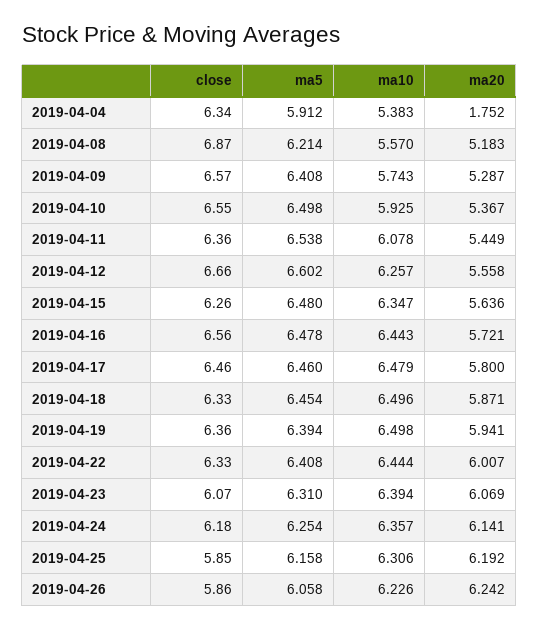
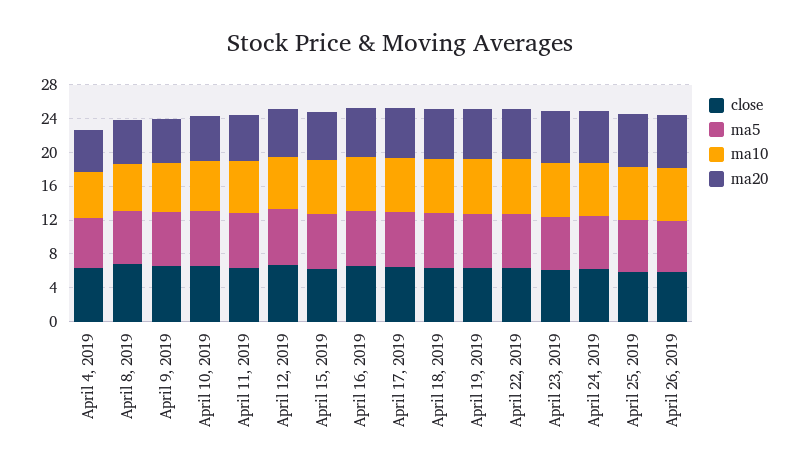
  {
    "close": {
      "2019-04-04": 6.34,
      "2019-04-08": 6.87,
      "2019-04-09": 6.57,
      "2019-04-10": 6.55,
      "2019-04-11": 6.36,
      "2019-04-12": 6.66,
      "2019-04-15": 6.26,
      "2019-04-16": 6.56,
      "2019-04-17": 6.46,
      "2019-04-18": 6.33,
      "2019-04-19": 6.36,
      "2019-04-22": 6.33,
      "2019-04-23": 6.07,
      "2019-04-24": 6.18,
      "2019-04-25": 5.85,
      "2019-04-26": 5.86
    },
    "ma5": {
      "2019-04-04": 5.912,
      "2019-04-08": 6.214,
      "2019-04-09": 6.408,
      "2019-04-10": 6.498,
      "2019-04-11": 6.538,
      "2019-04-12": 6.602,
      "2019-04-15": 6.48,
      "2019-04-16": 6.478,
      "2019-04-17": 6.46,
      "2019-04-18": 6.454,
      "2019-04-19": 6.394,
      "2019-04-22": 6.408,
      "2019-04-23": 6.31,
      "2019-04-24": 6.254,
      "2019-04-25": 6.158,
      "2019-04-26": 6.058
    },
    "ma10": {
      "2019-04-04": 5.383,
      "2019-04-08": 5.57,
      "2019-04-09": 5.743,
      "2019-04-10": 5.925,
      "2019-04-11": 6.078,
      "2019-04-12": 6.257,
      "2019-04-15": 6.347,
      "2019-04-16": 6.443,
      "2019-04-17": 6.479,
      "2019-04-18": 6.496,
      "2019-04-19": 6.498,
      "2019-04-22": 6.444,
      "2019-04-23": 6.394,
      "2019-04-24": 6.357,
      "2019-04-25": 6.306,
      "2019-04-26": 6.226
    },
    "ma20": {
-     "2019-04-04": 1.752,
+     "2019-04-04": 5,
      "2019-04-08": 5.183,
      "2019-04-09": 5.287,
      "2019-04-10": 5.367,
      "2019-04-11": 5.449,
      "2019-04-12": 5.558,
      "2019-04-15": 5.636,
      "2019-04-16": 5.721,
      "2019-04-17": 5.8,
      "2019-04-18": 5.871,
      "2019-04-19": 5.941,
      "2019-04-22": 6.007,
      "2019-04-23": 6.069,
      "2019-04-24": 6.141,
      "2019-04-25": 6.192,
      "2019-04-26": 6.242
    }
  }

